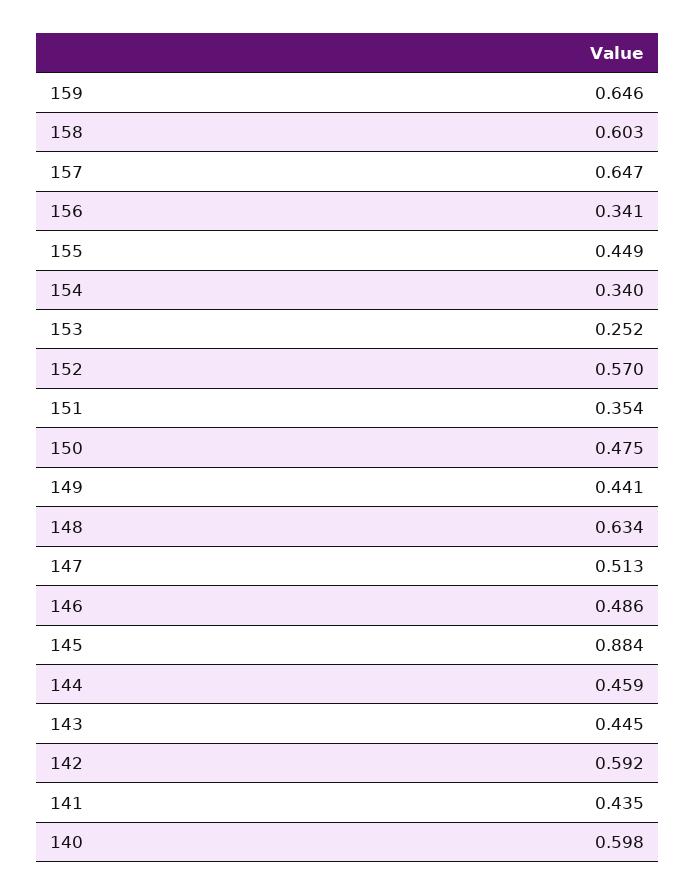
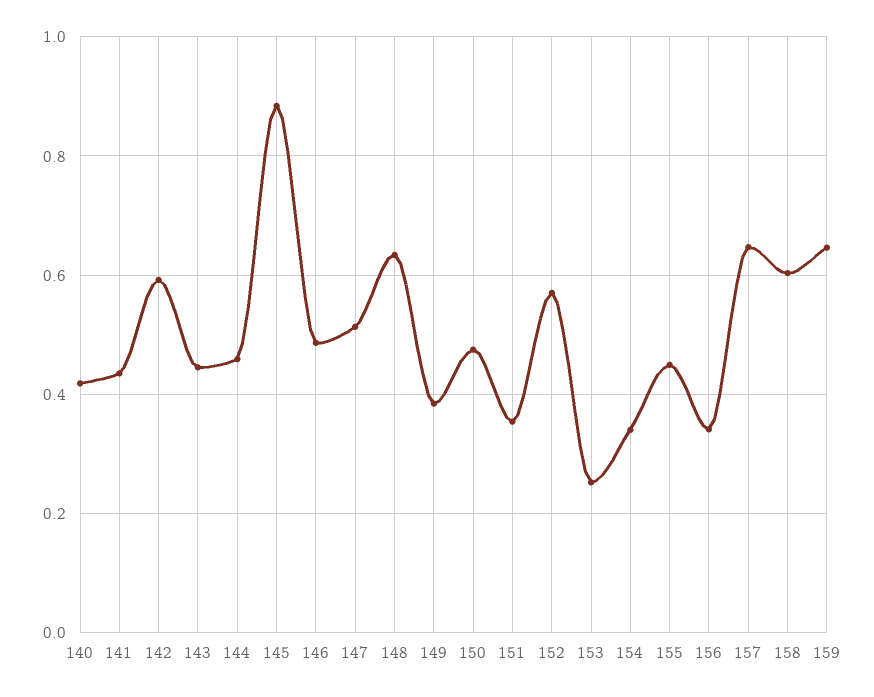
  {
    "159": 0.646,
    "158": 0.603,
    "157": 0.647,
    "156": 0.341,
    "155": 0.449,
    "154": 0.34,
    "153": 0.252,
    "152": 0.57,
    "151": 0.354,
    "150": 0.475,
-   "149": 0.441,
+   "149": 0.38,
    "148": 0.634,
    "147": 0.513,
    "146": 0.486,
    "145": 0.884,
    "144": 0.459,
    "143": 0.445,
    "142": 0.592,
    "141": 0.435,
-   "140": 0.598
+   "140": 0.42
  }

